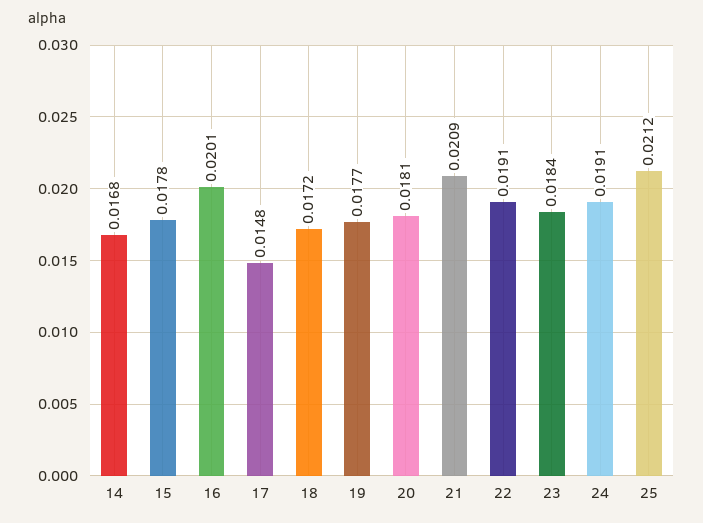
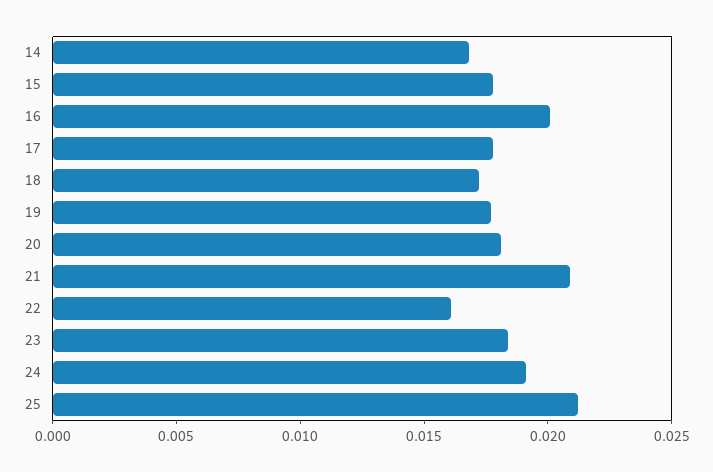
  {
    "14": 0.0168,
    "15": 0.0178,
    "16": 0.0201,
-   "17": 0.0148,
+   "17": 0.018,
    "18": 0.0172,
    "19": 0.0177,
    "20": 0.0181,
    "21": 0.0209,
-   "22": 0.0191,
+   "22": 0.016,
    "23": 0.0184,
    "24": 0.0191,
    "25": 0.0212
  }

